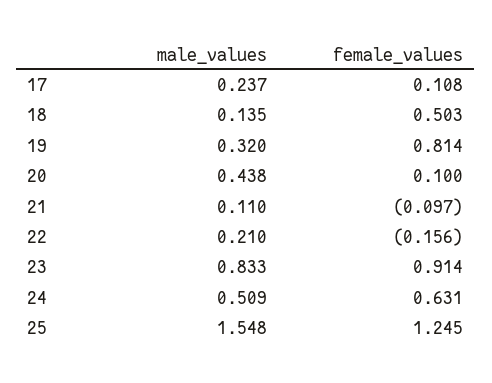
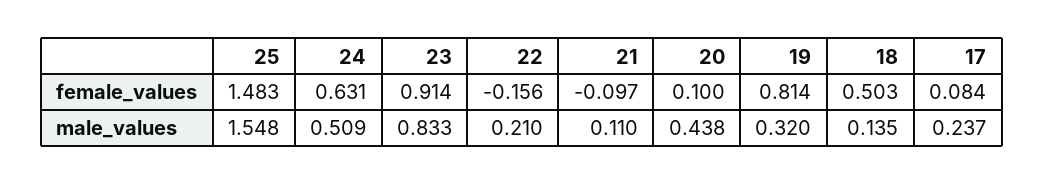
  {
    "male_values": {
      "17": 0.237,
      "18": 0.135,
      "19": 0.32,
      "20": 0.438,
      "21": 0.11,
      "22": 0.21,
      "23": 0.833,
      "24": 0.509,
      "25": 1.548
    },
    "female_values": {
-     "17": 0.108,
+     "17": 0.084,
      "18": 0.503,
      "19": 0.814,
      "20": 0.1,
      "21": -0.097,
      "22": -0.156,
      "23": 0.914,
      "24": 0.631,
-     "25": 1.245
+     "25": 1.483
    }
  }

